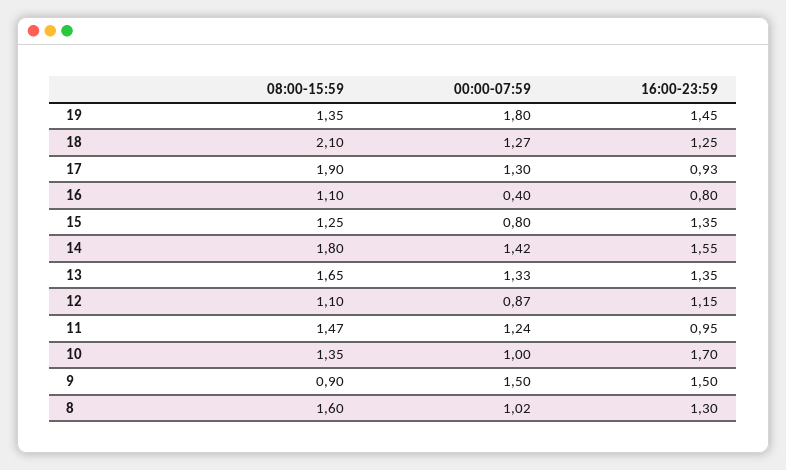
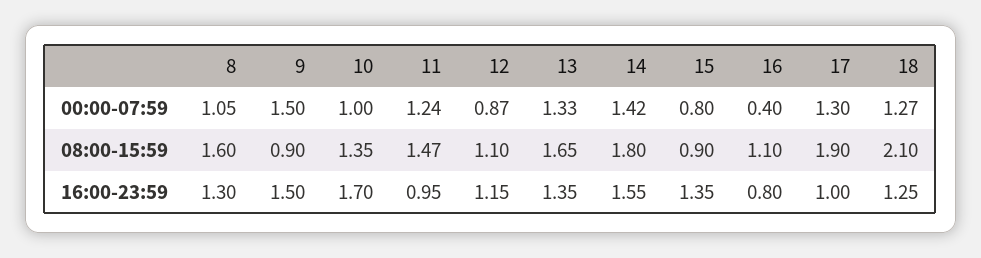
  {
    "08:00-15:59": {
-     "19": 1.35,
      "18": 2.1,
      "17": 1.9,
      "16": 1.1,
-     "15": 1.25,
+     "15": 0.9,
      "14": 1.8,
      "13": 1.65,
      "12": 1.1,
      "11": 1.47,
      "10": 1.35,
      "9": 0.9,
      "8": 1.6
    },
    "00:00-07:59": {
-     "19": 1.8,
      "18": 1.27,
      "17": 1.3,
      "16": 0.4,
      "15": 0.8,
      "14": 1.42,
      "13": 1.33,
      "12": 0.87,
      "11": 1.24,
      "10": 1,
      "9": 1.5,
-     "8": 1.02
+     "8": 1.05
    },
    "16:00-23:59": {
-     "19": 1.45,
      "18": 1.25,
-     "17": 0.93,
+     "17": 1,
      "16": 0.8,
      "15": 1.35,
      "14": 1.55,
      "13": 1.35,
      "12": 1.15,
      "11": 0.95,
      "10": 1.7,
      "9": 1.5,
      "8": 1.3
    }
  }

